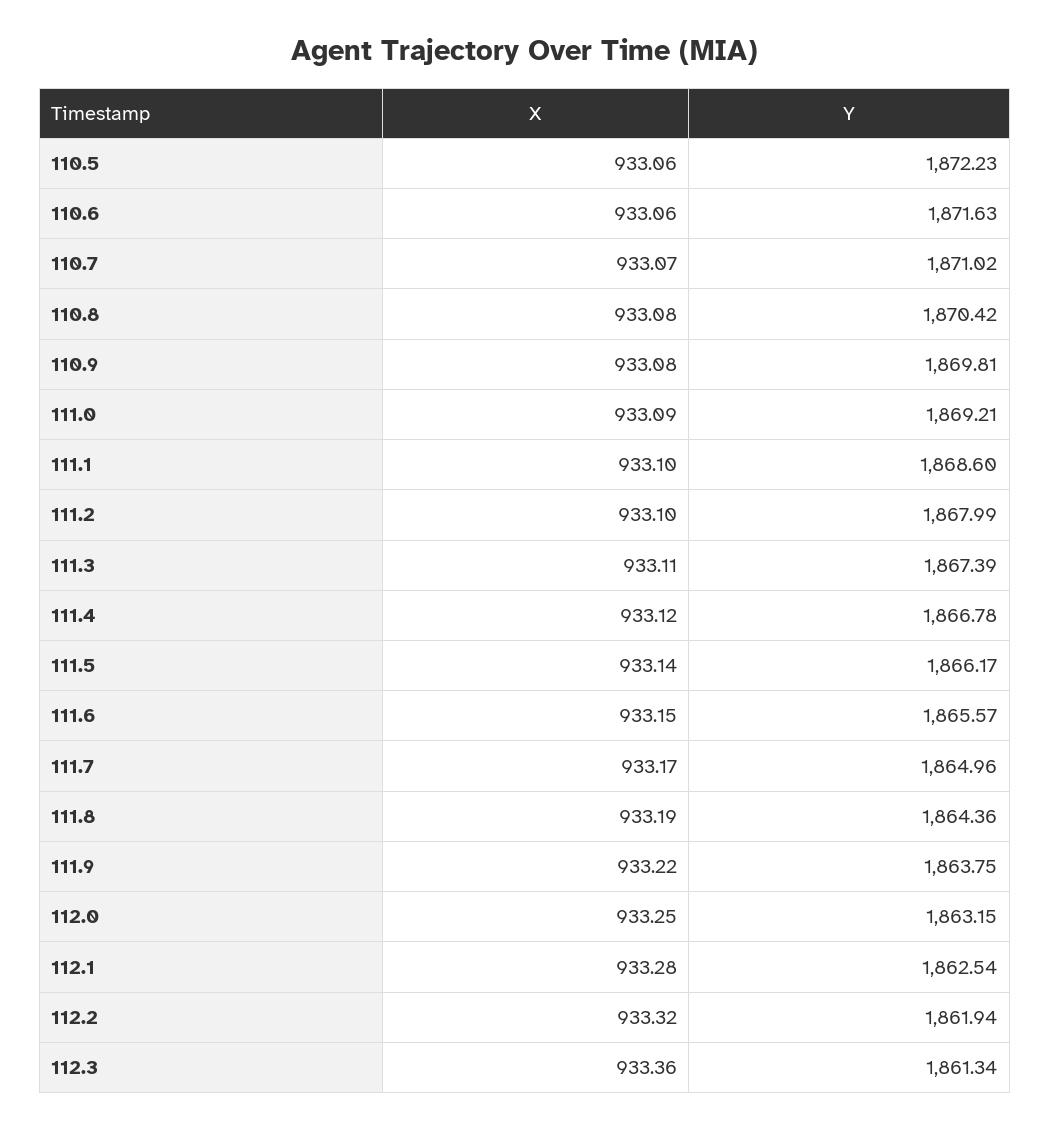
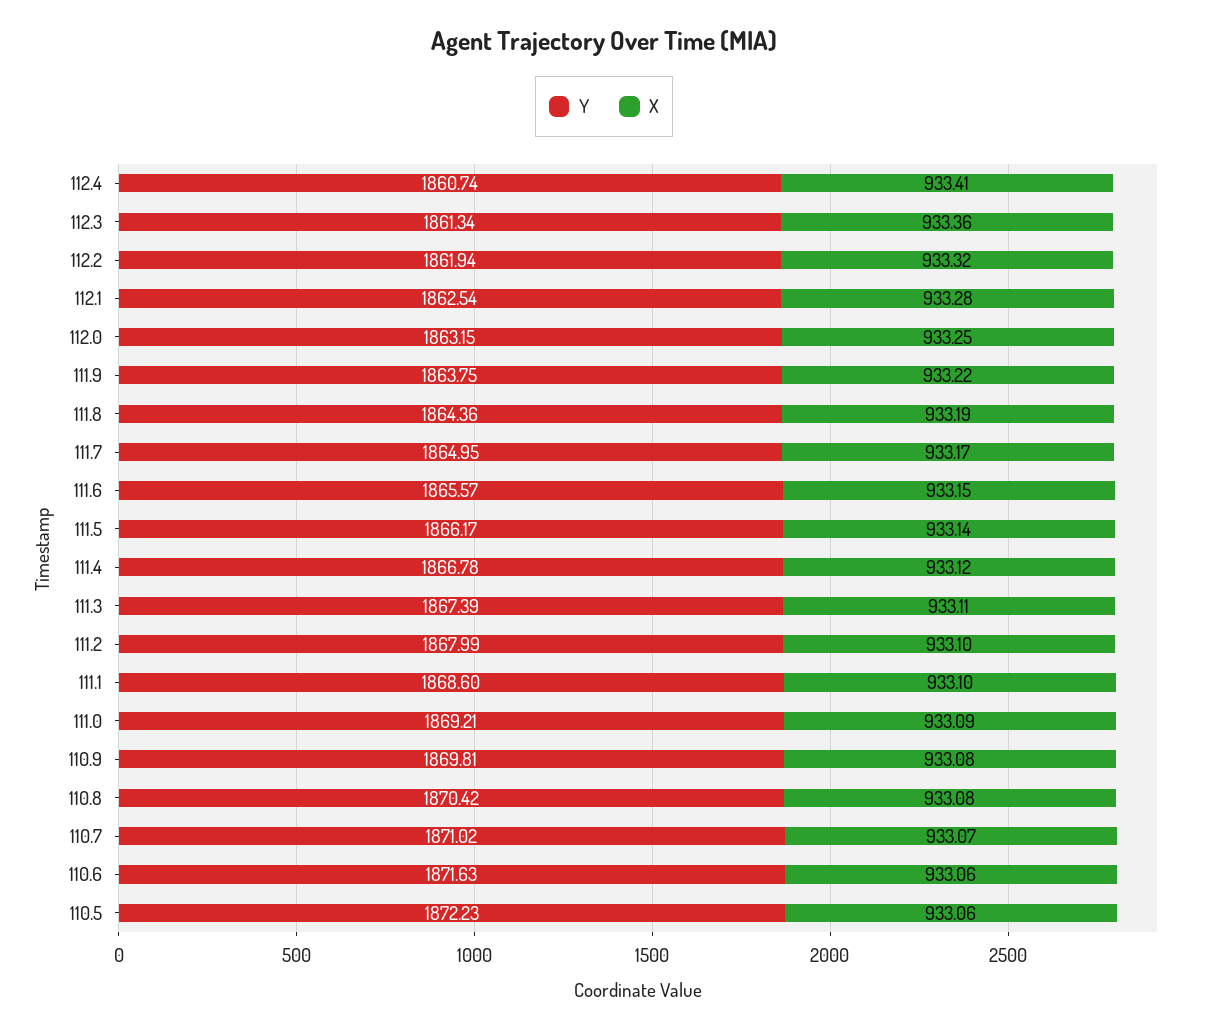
  {
    "X": {
      "110.5": 933.06,
      "110.6": 933.06,
      "110.7": 933.07,
      "110.8": 933.08,
      "110.9": 933.08,
      "111.0": 933.09,
      "111.1": 933.1,
      "111.2": 933.1,
      "111.3": 933.11,
      "111.4": 933.12,
      "111.5": 933.14,
      "111.6": 933.15,
      "111.7": 933.17,
      "111.8": 933.19,
      "111.9": 933.22,
      "112.0": 933.25,
      "112.1": 933.28,
      "112.2": 933.32,
-     "112.3": 933.36
+     "112.3": 933.36,
+     "112.4": 933.41
    },
    "Y": {
      "110.5": 1872.23,
      "110.6": 1871.63,
      "110.7": 1871.02,
      "110.8": 1870.42,
      "110.9": 1869.81,
      "111.0": 1869.21,
      "111.1": 1868.6,
      "111.2": 1867.99,
      "111.3": 1867.39,
      "111.4": 1866.78,
      "111.5": 1866.17,
      "111.6": 1865.57,
-     "111.7": 1864.96,
+     "111.7": 1864.95,
      "111.8": 1864.36,
      "111.9": 1863.75,
      "112.0": 1863.15,
      "112.1": 1862.54,
      "112.2": 1861.94,
-     "112.3": 1861.34
+     "112.3": 1861.34,
+     "112.4": 1860.74
    }
  }

